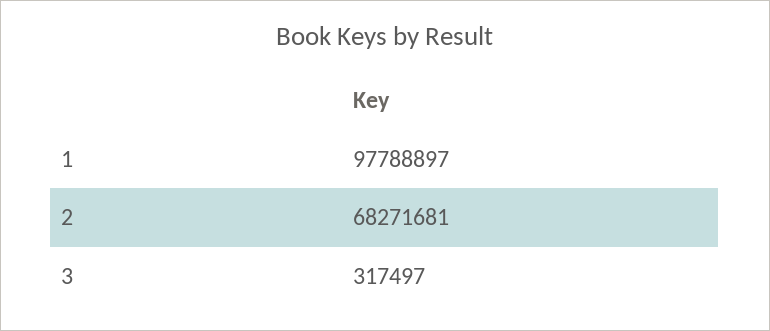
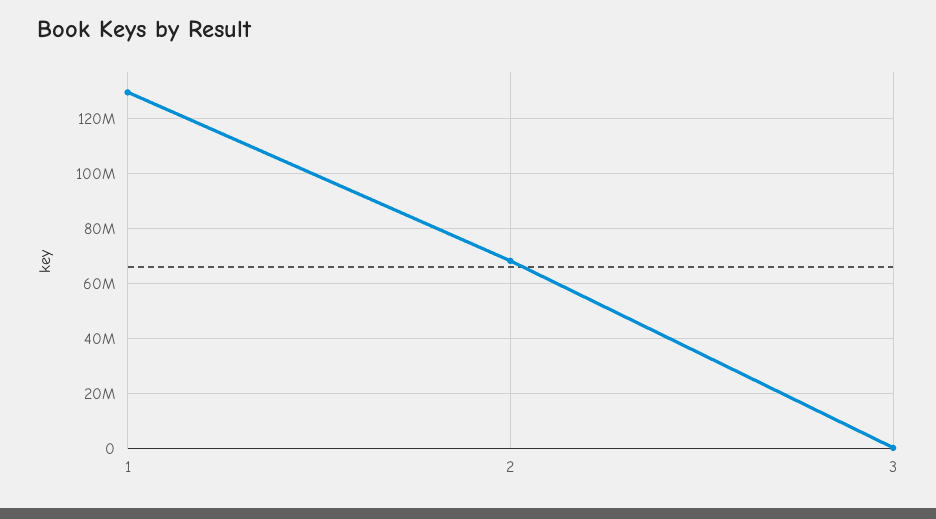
  {
-   "1": 97788897,
+   "1": 130000000,
    "2": 68271681,
    "3": 317497
  }

